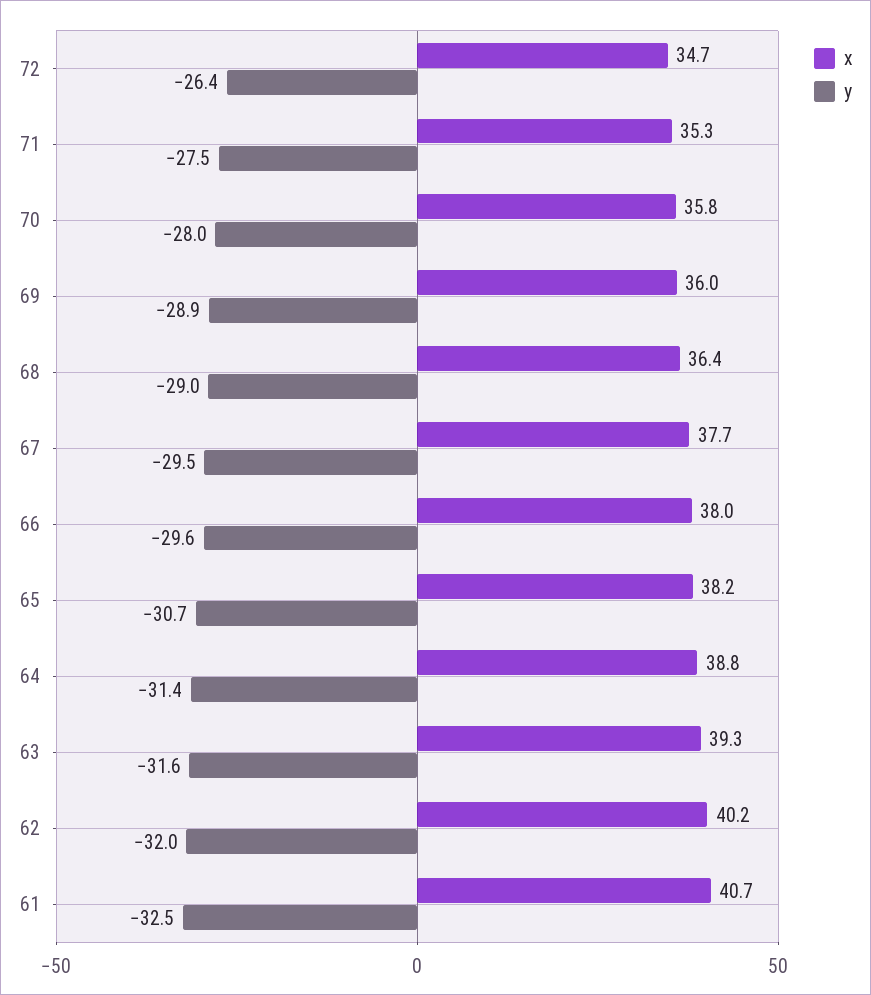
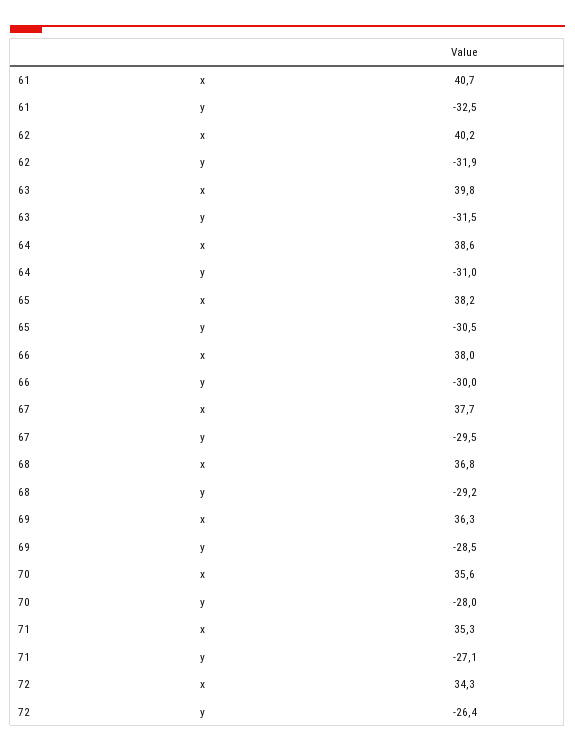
  {
    "x": {
-     "72": 34.7,
+     "72": 34.3,
      "71": 35.3,
-     "70": 35.8,
+     "70": 35.6,
-     "69": 36,
+     "69": 36.3,
-     "68": 36.4,
+     "68": 36.8,
      "67": 37.7,
      "66": 38,
      "65": 38.2,
-     "64": 38.8,
+     "64": 38.6,
-     "63": 39.3,
+     "63": 39.8,
      "62": 40.2,
      "61": 40.7
    },
    "y": {
      "72": -26.4,
-     "71": -27.5,
+     "71": -27.1,
      "70": -28,
-     "69": -28.9,
+     "69": -28.5,
-     "68": -29,
+     "68": -29.2,
      "67": -29.5,
-     "66": -29.6,
+     "66": -30,
-     "65": -30.7,
+     "65": -30.5,
-     "64": -31.4,
+     "64": -31,
-     "63": -31.6,
+     "63": -31.5,
-     "62": -32,
+     "62": -31.9,
      "61": -32.5
    }
  }

